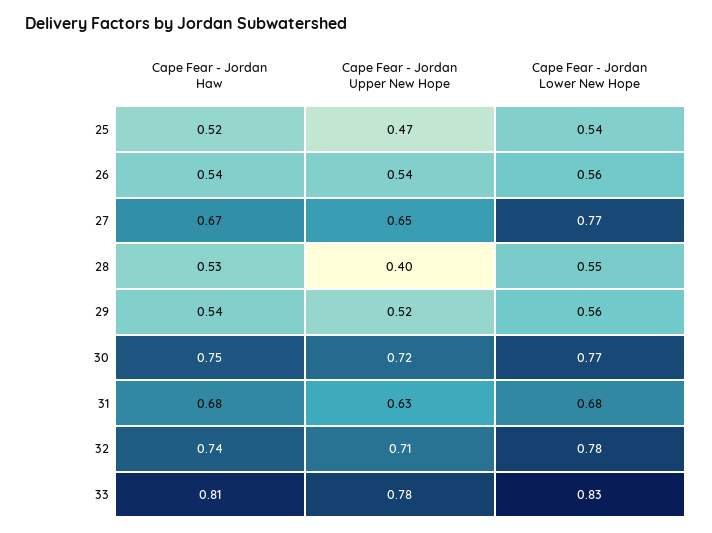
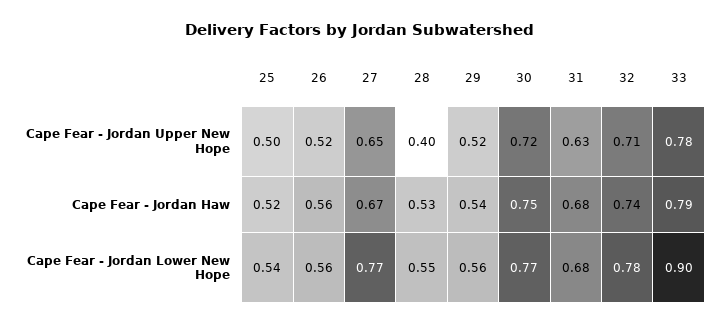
  {
    "Cape Fear - Jordan Haw": {
      "25": 0.52,
-     "26": 0.54,
+     "26": 0.56,
      "27": 0.67,
      "28": 0.53,
      "29": 0.54,
      "30": 0.75,
      "31": 0.68,
      "32": 0.74,
-     "33": 0.81
+     "33": 0.79
    },
    "Cape Fear - Jordan Upper New Hope": {
-     "25": 0.47,
+     "25": 0.5,
-     "26": 0.54,
+     "26": 0.52,
      "27": 0.65,
      "28": 0.4,
      "29": 0.52,
      "30": 0.72,
      "31": 0.63,
      "32": 0.71,
      "33": 0.78
    },
    "Cape Fear - Jordan Lower New Hope": {
      "25": 0.54,
      "26": 0.56,
      "27": 0.77,
      "28": 0.55,
      "29": 0.56,
      "30": 0.77,
      "31": 0.68,
      "32": 0.78,
-     "33": 0.83
+     "33": 0.9
    }
  }

